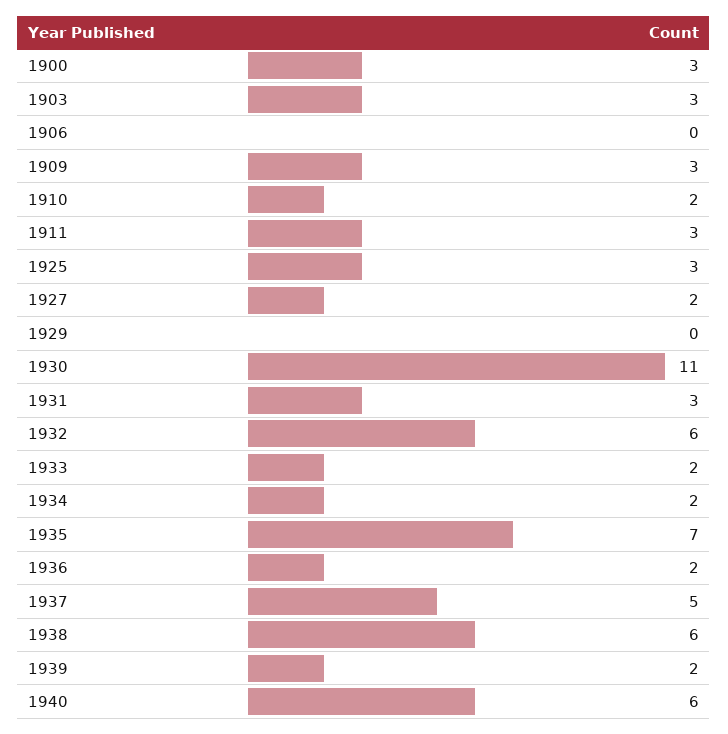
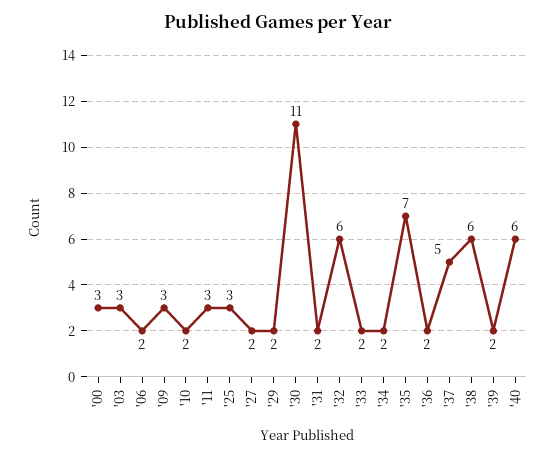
  {
    "1900": 3,
    "1903": 3,
-   "1906": 0,
+   "1906": 2,
    "1909": 3,
    "1910": 2,
    "1911": 3,
    "1925": 3,
    "1927": 2,
-   "1929": 0,
+   "1929": 2,
    "1930": 11,
-   "1931": 3,
+   "1931": 2,
    "1932": 6,
    "1933": 2,
    "1934": 2,
    "1935": 7,
    "1936": 2,
    "1937": 5,
    "1938": 6,
    "1939": 2,
    "1940": 6
  }

